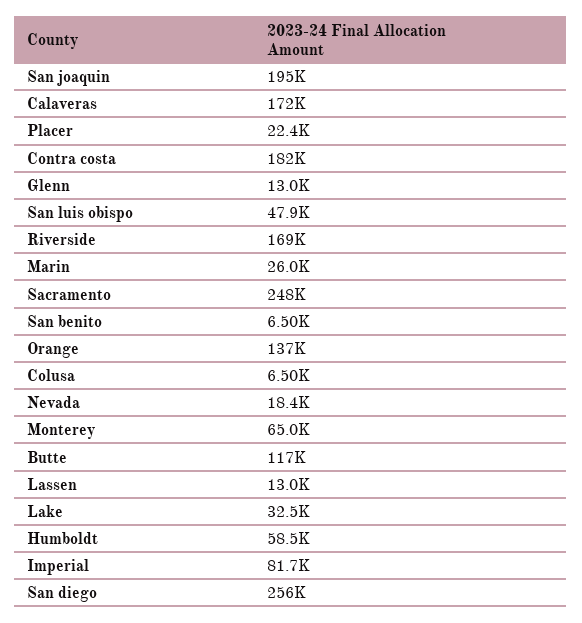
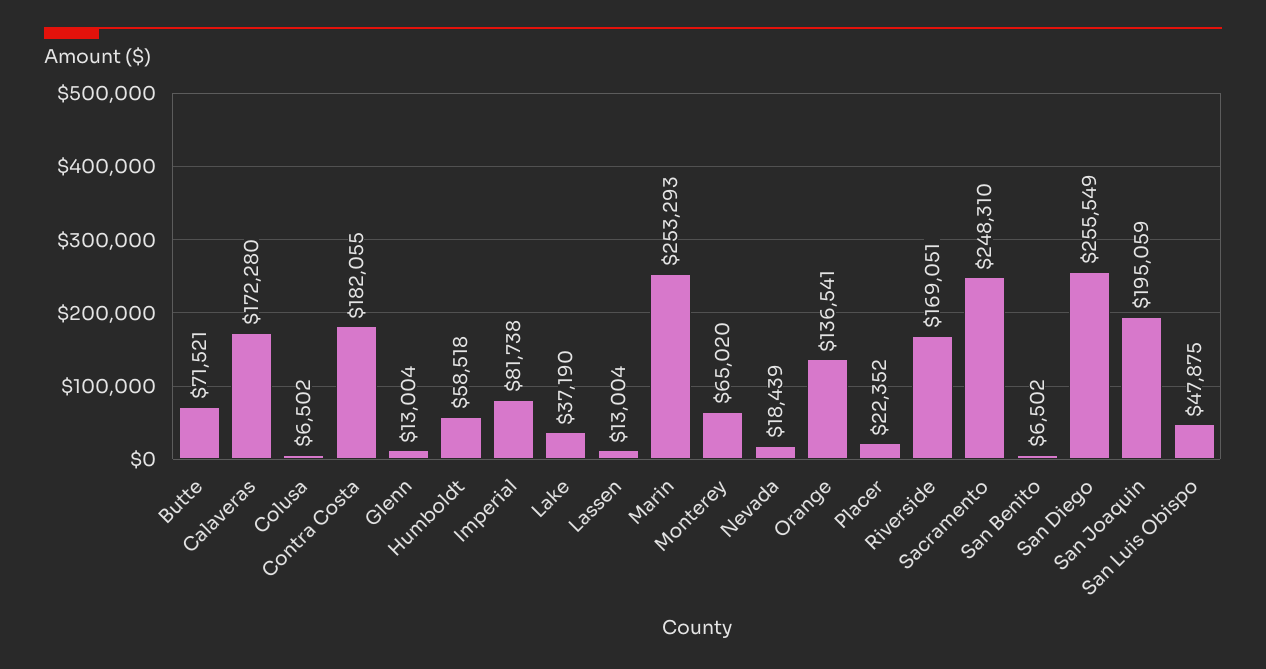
  {
    "San joaquin": 195059,
    "Calaveras": 172280,
    "Placer": 22352,
    "Contra costa": 182055,
    "Glenn": 13004,
    "San luis obispo": 47875,
    "Riverside": 169051,
-   "Marin": 26000,
+   "Marin": 253293,
    "Sacramento": 248310,
    "San benito": 6502,
    "Orange": 136541,
    "Colusa": 6502,
    "Nevada": 18439,
    "Monterey": 65020,
-   "Butte": 117000,
+   "Butte": 71521,
    "Lassen": 13004,
-   "Lake": 32500,
+   "Lake": 37190,
    "Humboldt": 58518,
    "Imperial": 81738,
    "San diego": 255549
  }

